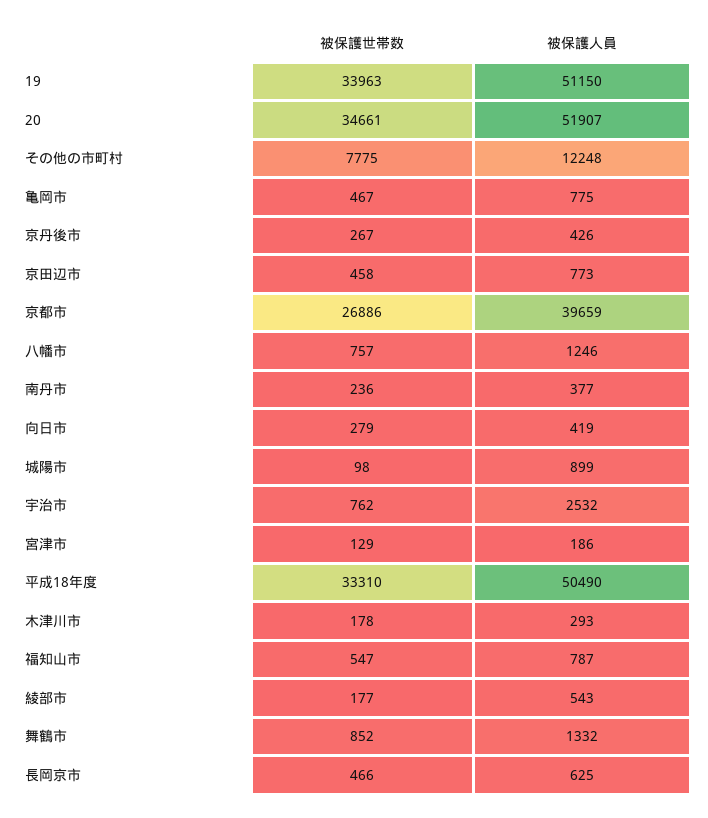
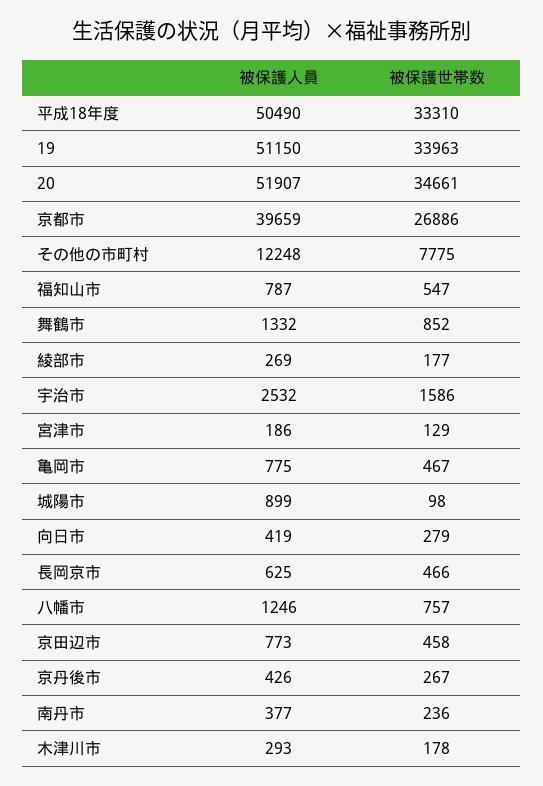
  {
    "被保護世帯数": {
      "19": 33963,
      "20": 34661,
      "その他の市町村": 7775,
      "亀岡市": 467,
      "京丹後市": 267,
      "京田辺市": 458,
      "京都市": 26886,
      "八幡市": 757,
      "南丹市": 236,
      "向日市": 279,
      "城陽市": 98,
-     "宇治市": 762,
+     "宇治市": 1586,
      "宮津市": 129,
      "平成18年度": 33310,
      "木津川市": 178,
      "福知山市": 547,
      "綾部市": 177,
      "舞鶴市": 852,
      "長岡京市": 466
    },
    "被保護人員": {
      "19": 51150,
      "20": 51907,
      "その他の市町村": 12248,
      "亀岡市": 775,
      "京丹後市": 426,
      "京田辺市": 773,
      "京都市": 39659,
      "八幡市": 1246,
      "南丹市": 377,
      "向日市": 419,
      "城陽市": 899,
      "宇治市": 2532,
      "宮津市": 186,
      "平成18年度": 50490,
      "木津川市": 293,
      "福知山市": 787,
-     "綾部市": 543,
+     "綾部市": 269,
      "舞鶴市": 1332,
      "長岡京市": 625
    }
  }

